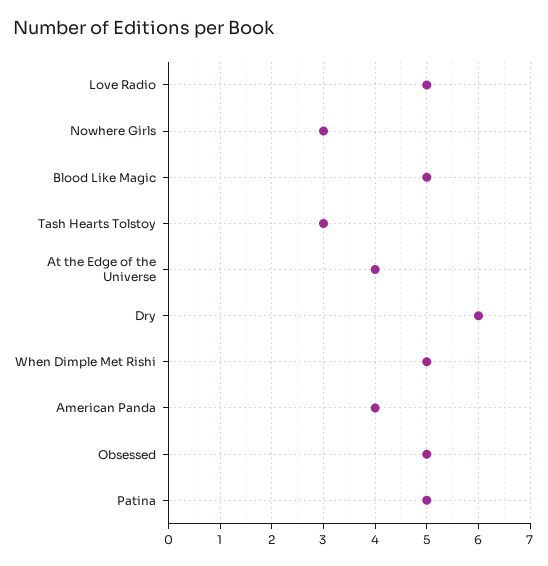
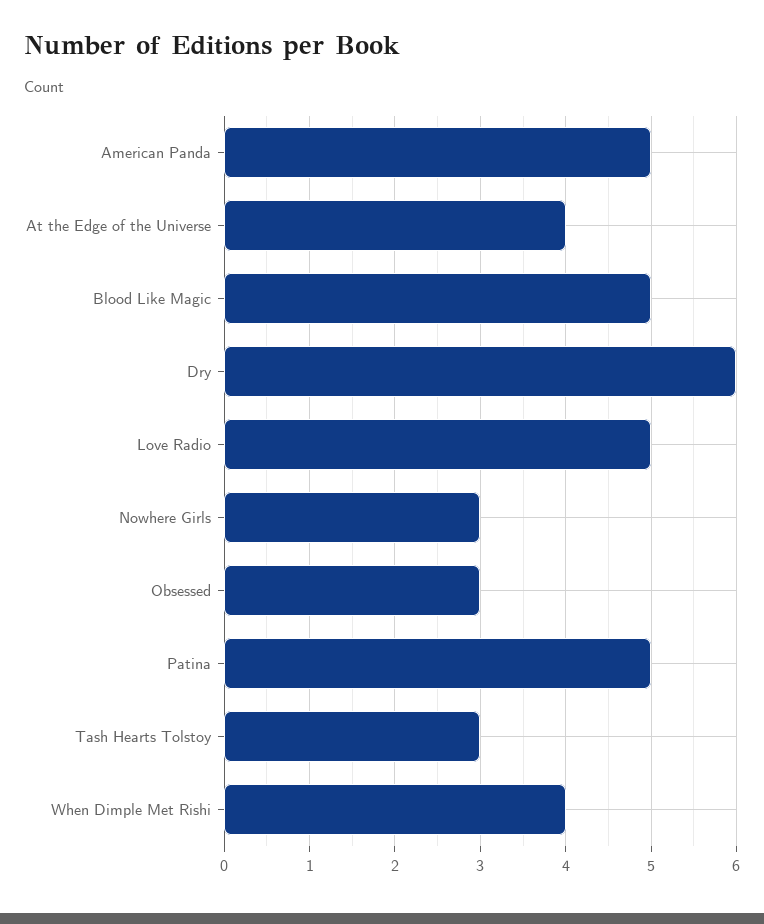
  {
    "Love Radio": 5,
    "Nowhere Girls": 3,
    "Blood Like Magic": 5,
    "Tash Hearts Tolstoy": 3,
    "At the Edge of the Universe": 4,
    "Dry": 6,
-   "When Dimple Met Rishi": 5,
+   "When Dimple Met Rishi": 4,
-   "American Panda": 4,
+   "American Panda": 5,
-   "Obsessed": 5,
+   "Obsessed": 3,
    "Patina": 5
  }

